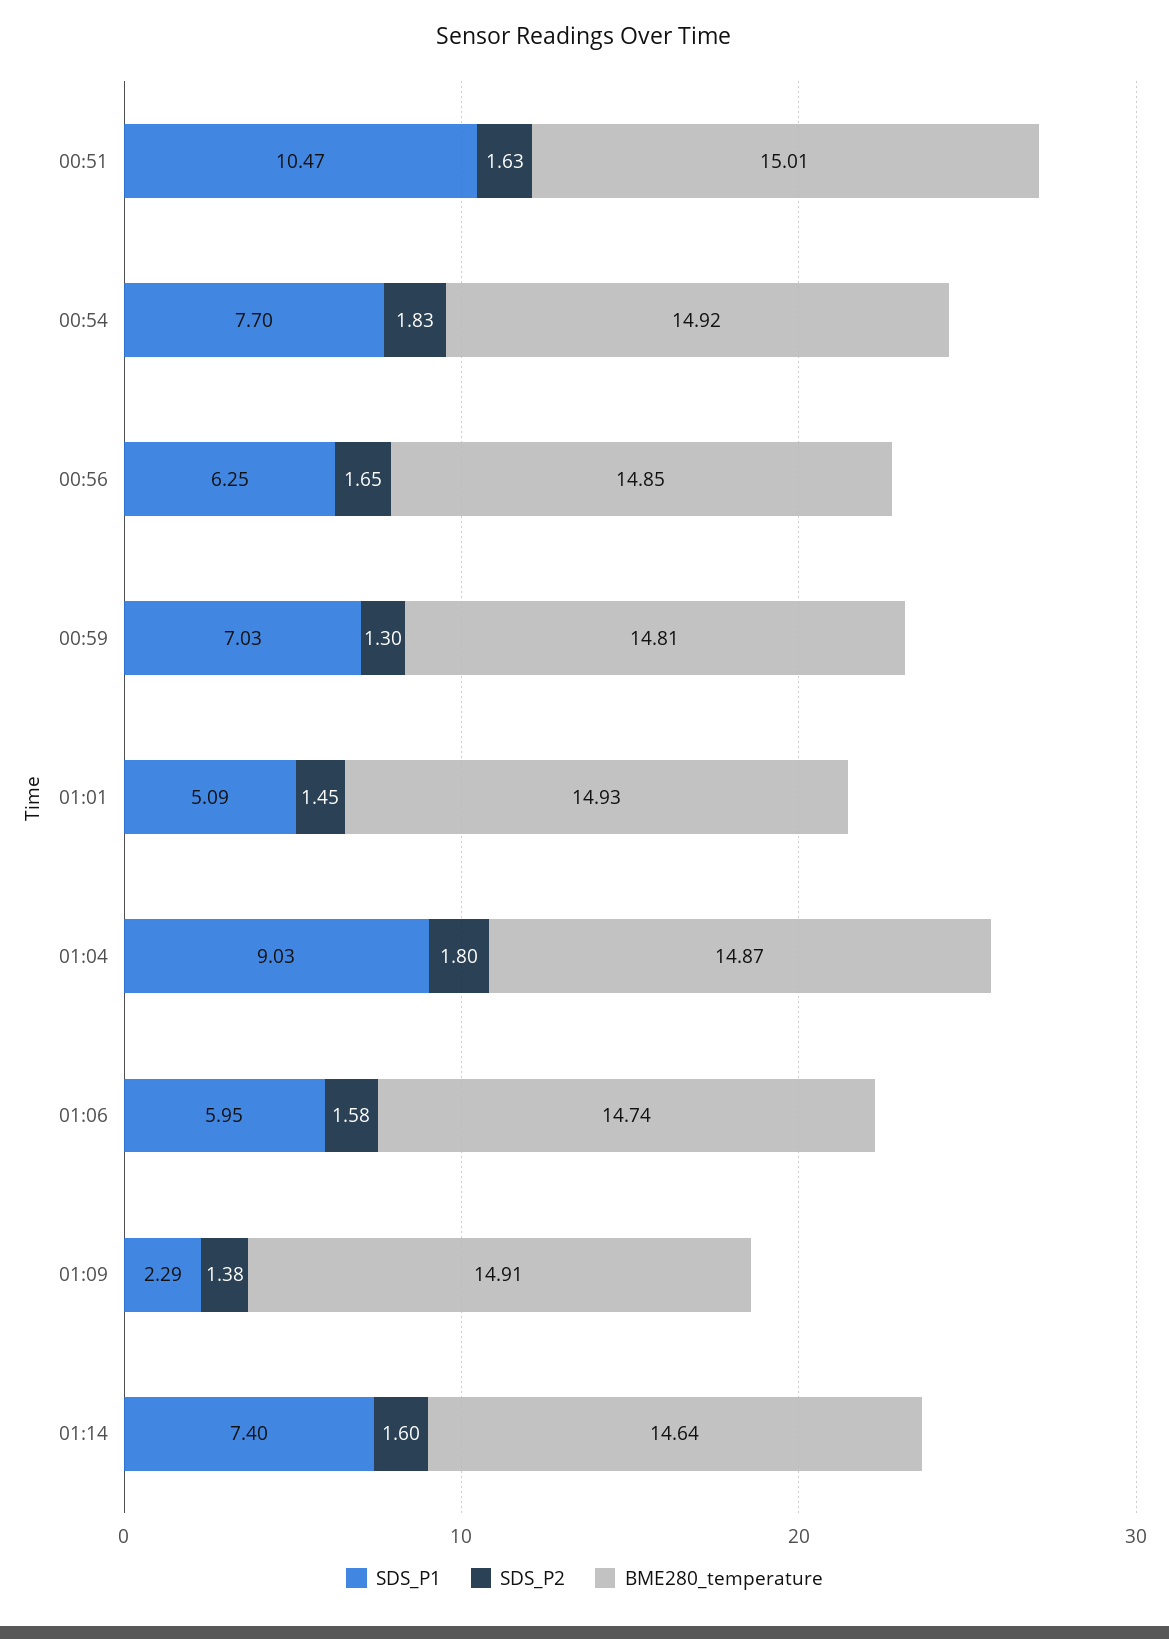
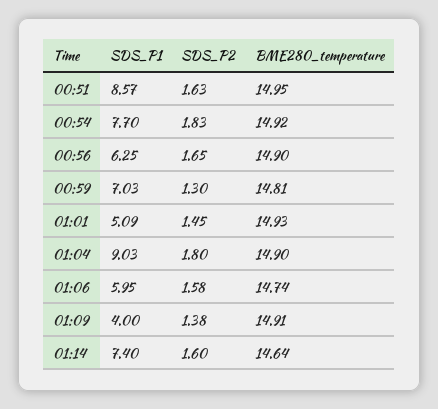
  {
    "SDS_P1": {
-     "00:51": 10.47,
+     "00:51": 8.57,
      "00:54": 7.7,
      "00:56": 6.25,
      "00:59": 7.03,
      "01:01": 5.09,
      "01:04": 9.03,
      "01:06": 5.95,
-     "01:09": 2.29,
+     "01:09": 4,
      "01:14": 7.4
    },
    "SDS_P2": {
      "00:51": 1.63,
      "00:54": 1.83,
      "00:56": 1.65,
      "00:59": 1.3,
      "01:01": 1.45,
      "01:04": 1.8,
      "01:06": 1.58,
      "01:09": 1.38,
      "01:14": 1.6
    },
    "BME280_temperature": {
-     "00:51": 15.01,
+     "00:51": 14.95,
      "00:54": 14.92,
-     "00:56": 14.85,
+     "00:56": 14.9,
      "00:59": 14.81,
      "01:01": 14.93,
-     "01:04": 14.87,
+     "01:04": 14.9,
      "01:06": 14.74,
      "01:09": 14.91,
      "01:14": 14.64
    }
  }

